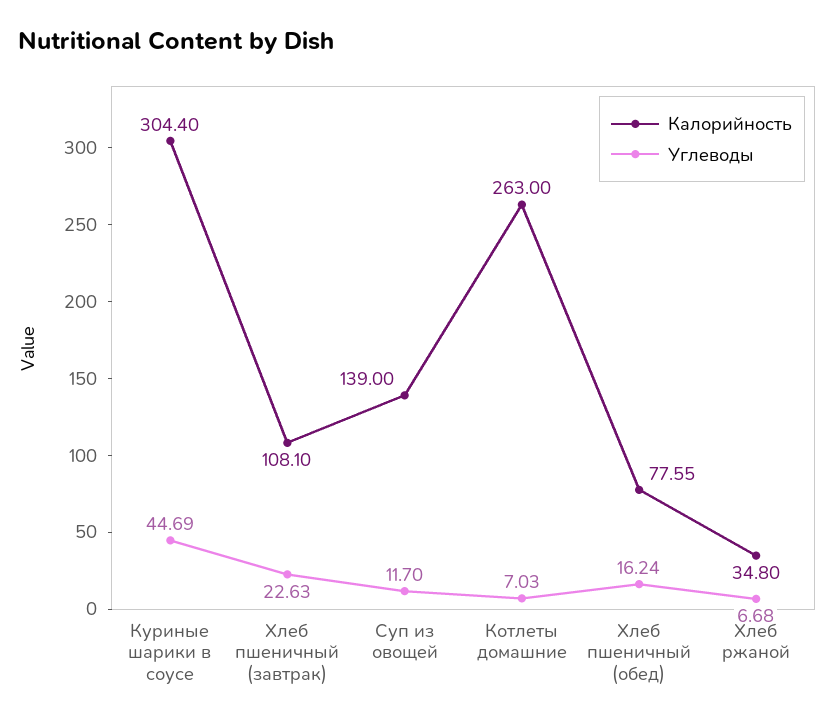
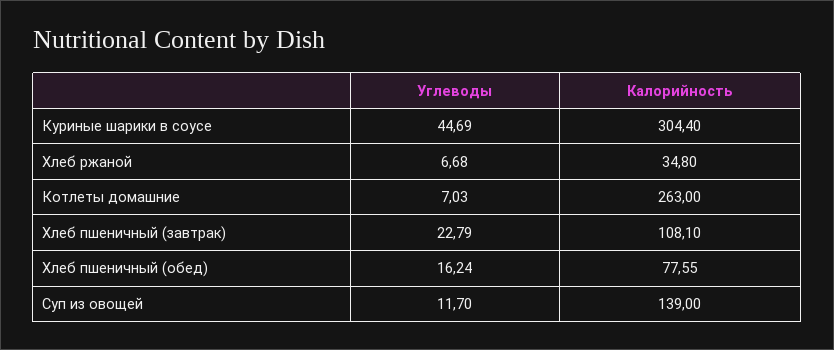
  {
    "Калорийность": {
      "Куриные шарики в соусе": 304.4,
      "Хлеб пшеничный (завтрак)": 108.1,
      "Суп из овощей": 139,
      "Котлеты домашние": 263,
      "Хлеб пшеничный (обед)": 77.55,
      "Хлеб ржаной": 34.8
    },
    "Углеводы": {
      "Куриные шарики в соусе": 44.69,
-     "Хлеб пшеничный (завтрак)": 22.63,
+     "Хлеб пшеничный (завтрак)": 22.79,
      "Суп из овощей": 11.7,
      "Котлеты домашние": 7.03,
      "Хлеб пшеничный (обед)": 16.24,
      "Хлеб ржаной": 6.68
    }
  }

